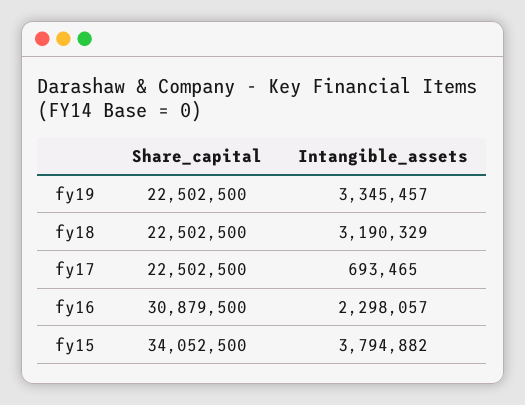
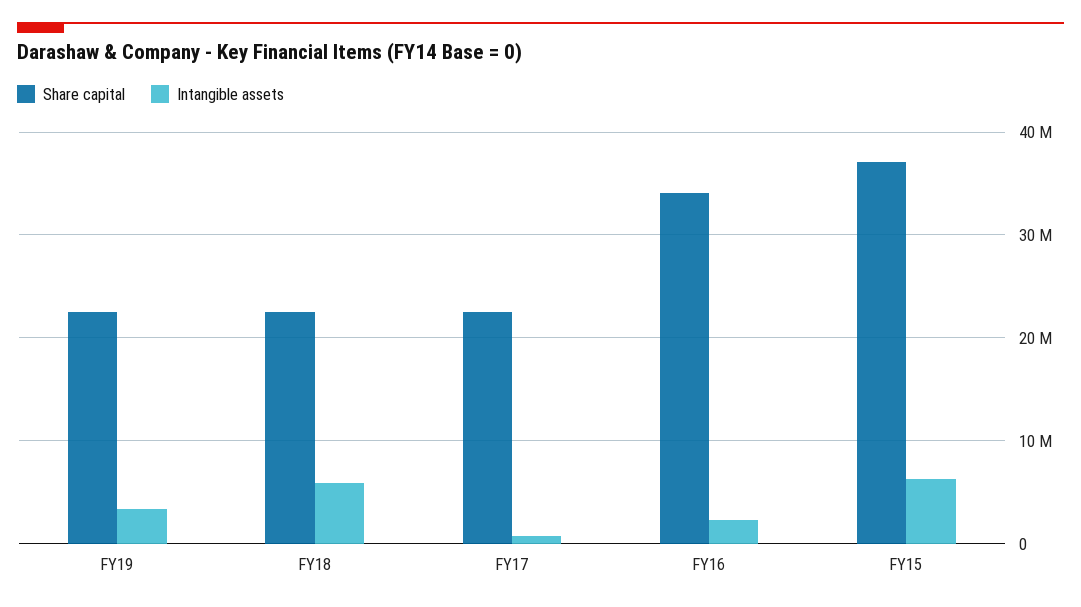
  {
    "Share_capital": {
      "fy19": 22502500,
      "fy18": 22502500,
      "fy17": 22502500,
-     "fy16": 30879500,
+     "fy16": 34000000,
-     "fy15": 34052500
+     "fy15": 37000000
    },
    "Intangible_assets": {
      "fy19": 3345457,
-     "fy18": 3190329,
+     "fy18": 6000000,
      "fy17": 693465,
      "fy16": 2298057,
-     "fy15": 3794882
+     "fy15": 6000000
    }
  }

